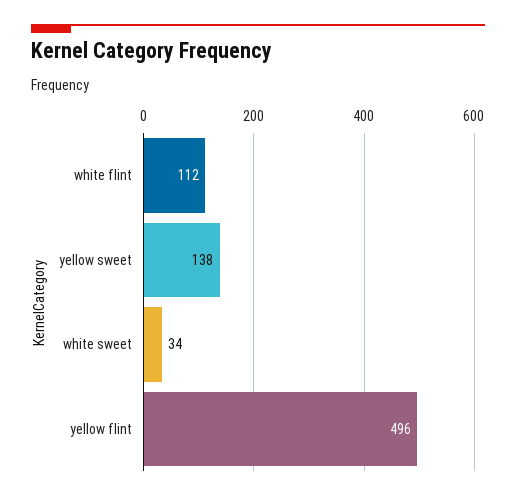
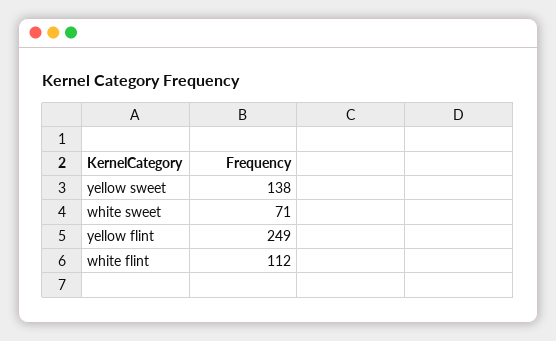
  {
    "white flint": 112,
    "yellow sweet": 138,
-   "white sweet": 34,
+   "white sweet": 71,
-   "yellow flint": 496
+   "yellow flint": 249
  }

